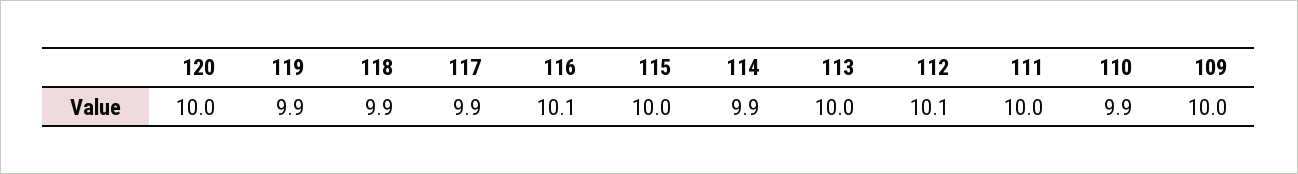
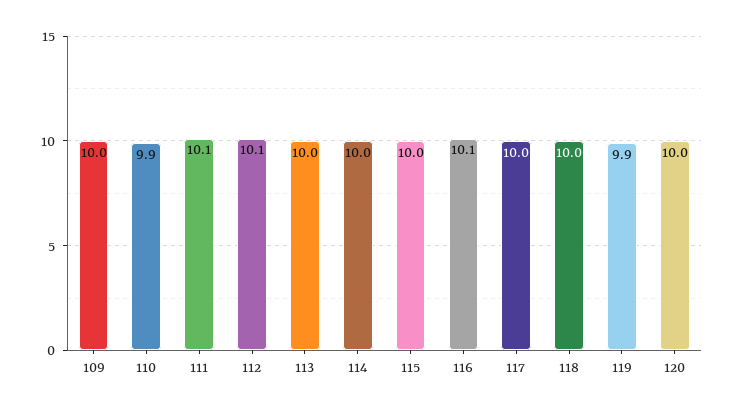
  {
    "120": 10,
    "119": 9.9,
-   "118": 9.9,
+   "118": 10,
-   "117": 9.9,
+   "117": 10,
    "116": 10.1,
    "115": 10,
-   "114": 9.9,
+   "114": 10,
    "113": 10,
    "112": 10.1,
-   "111": 10,
+   "111": 10.1,
    "110": 9.9,
    "109": 10
  }

